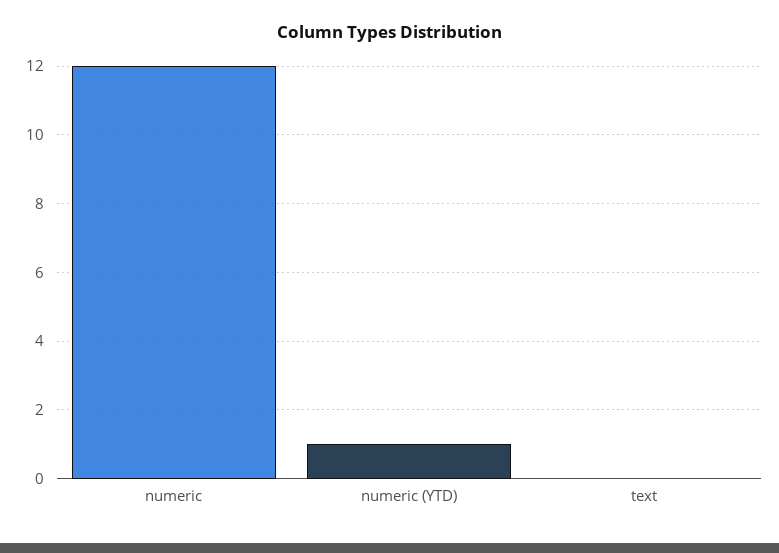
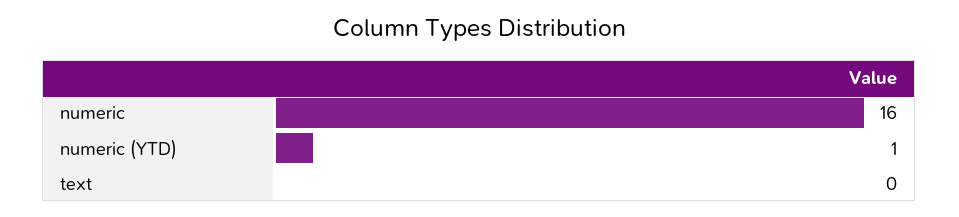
  {
-   "numeric": 12,
+   "numeric": 16,
    "numeric (YTD)": 1,
    "text": 0
  }

